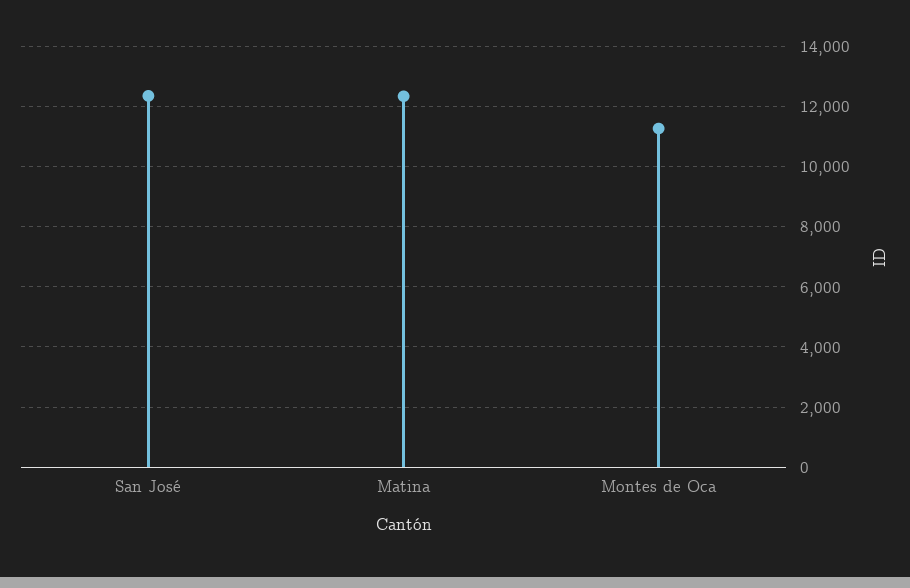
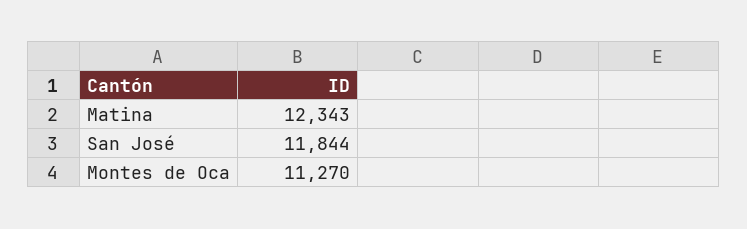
  {
-   "San José": 12400,
+   "San José": 11844,
    "Matina": 12343,
    "Montes de Oca": 11270
  }

